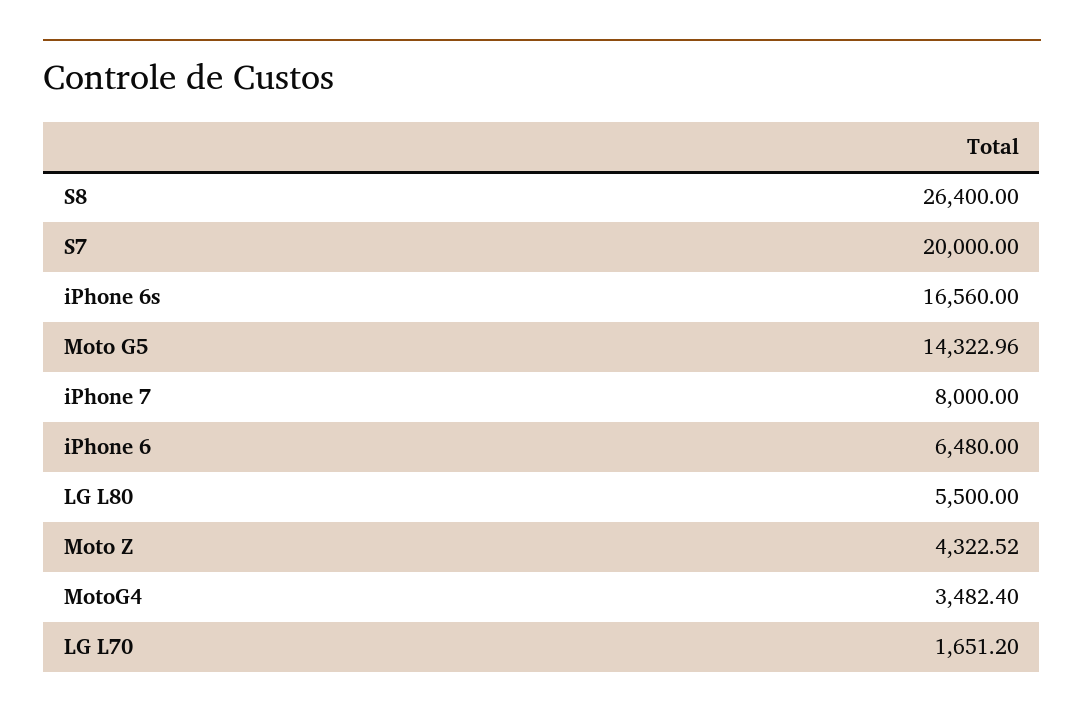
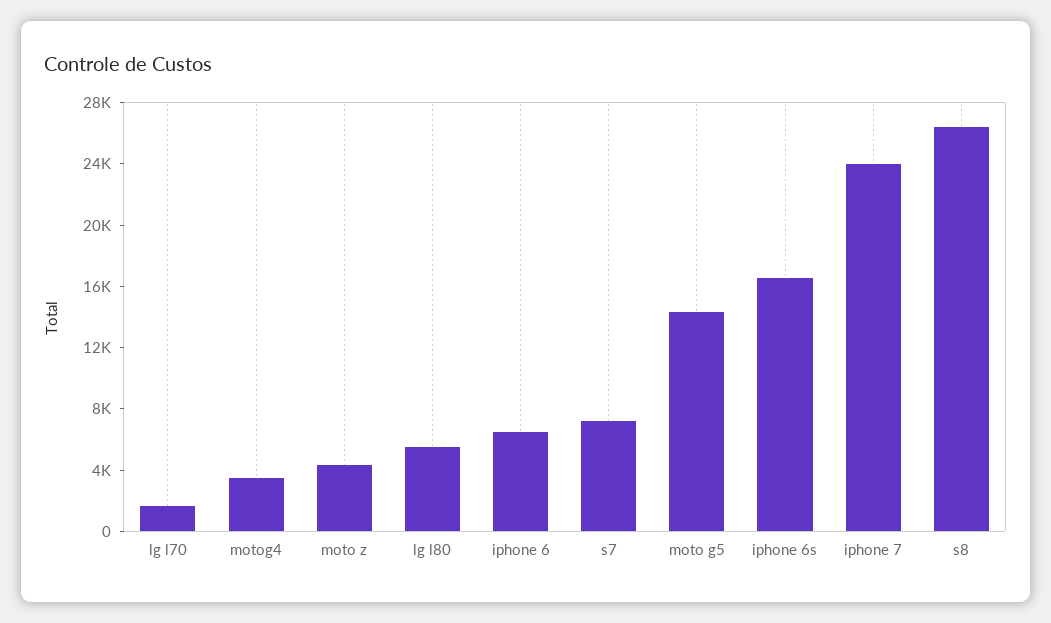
  {
    "S8": 26400,
-   "S7": 20000,
+   "S7": 7000,
    "iPhone 6s": 16560,
    "Moto G5": 14322.96,
-   "iPhone 7": 8000,
+   "iPhone 7": 24000,
    "iPhone 6": 6480,
    "LG L80": 5500,
    "Moto Z": 4322.52,
    "MotoG4": 3482.4,
    "LG L70": 1651.2
  }

